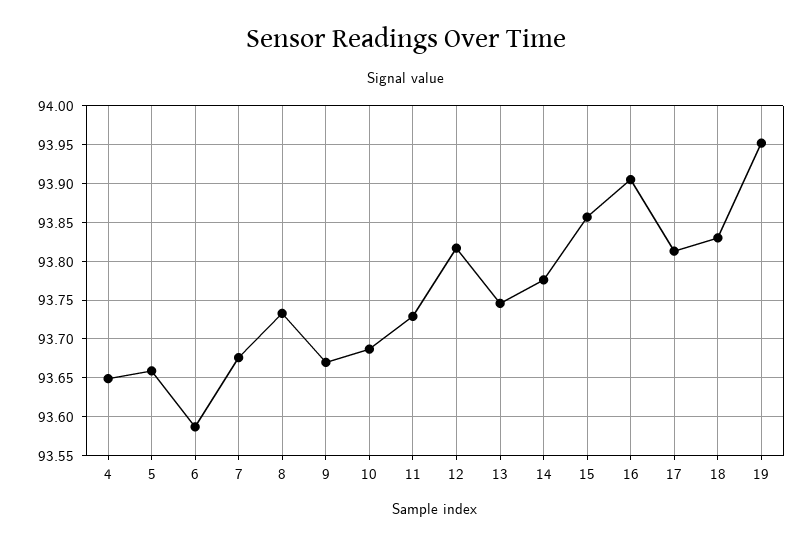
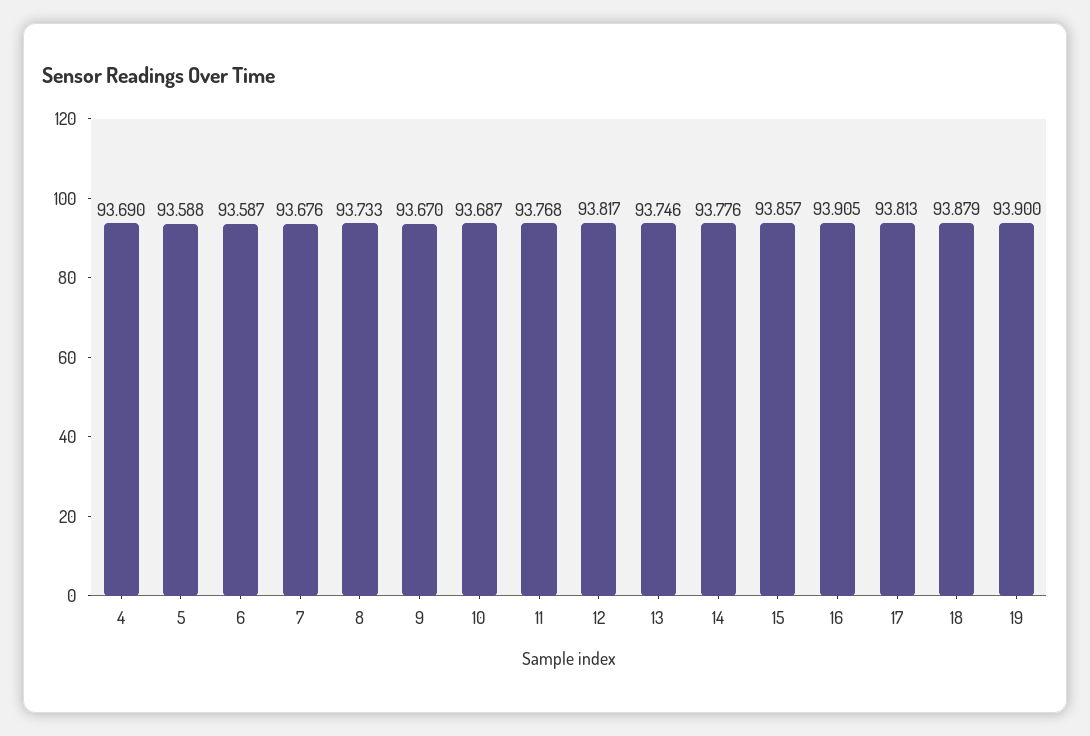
  {
-   "4": 93.65,
+   "4": 93.69,
-   "5": 93.66,
+   "5": 93.588,
    "6": 93.587,
    "7": 93.676,
    "8": 93.733,
    "9": 93.67,
    "10": 93.687,
-   "11": 93.73,
+   "11": 93.768,
    "12": 93.817,
    "13": 93.746,
    "14": 93.776,
    "15": 93.857,
    "16": 93.905,
    "17": 93.813,
-   "18": 93.83,
+   "18": 93.879,
-   "19": 93.95
+   "19": 93.9
  }

